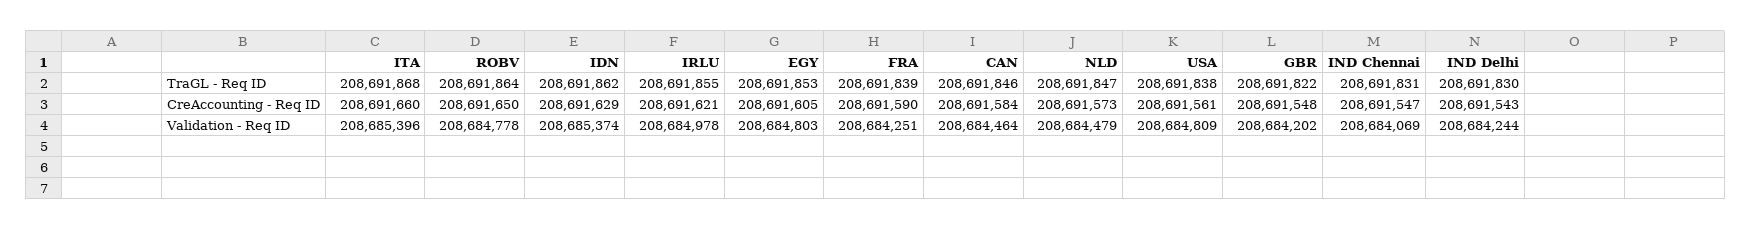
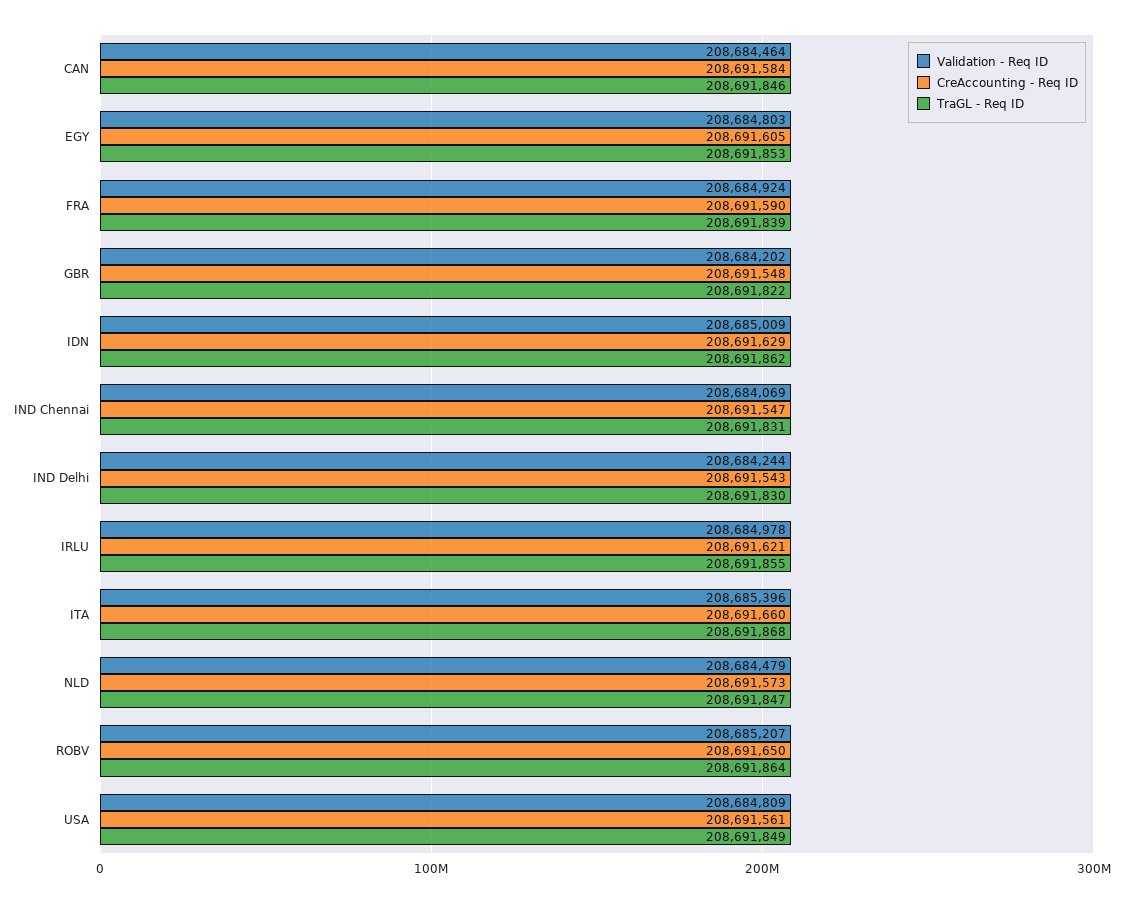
  {
    "TraGL - Req ID": {
      "ITA": 208691868,
      "ROBV": 208691864,
      "IDN": 208691862,
      "IRLU": 208691855,
      "EGY": 208691853,
      "FRA": 208691839,
      "CAN": 208691846,
      "NLD": 208691847,
-     "USA": 208691838,
+     "USA": 208691849,
      "GBR": 208691822,
      "IND Chennai": 208691831,
      "IND Delhi": 208691830
    },
    "CreAccounting - Req ID": {
      "ITA": 208691660,
      "ROBV": 208691650,
      "IDN": 208691629,
      "IRLU": 208691621,
      "EGY": 208691605,
      "FRA": 208691590,
      "CAN": 208691584,
      "NLD": 208691573,
      "USA": 208691561,
      "GBR": 208691548,
      "IND Chennai": 208691547,
      "IND Delhi": 208691543
    },
    "Validation - Req ID": {
      "ITA": 208685396,
-     "ROBV": 208684778,
+     "ROBV": 208685207,
-     "IDN": 208685374,
+     "IDN": 208685009,
      "IRLU": 208684978,
      "EGY": 208684803,
-     "FRA": 208684251,
+     "FRA": 208684924,
      "CAN": 208684464,
      "NLD": 208684479,
      "USA": 208684809,
      "GBR": 208684202,
      "IND Chennai": 208684069,
      "IND Delhi": 208684244
    }
  }

